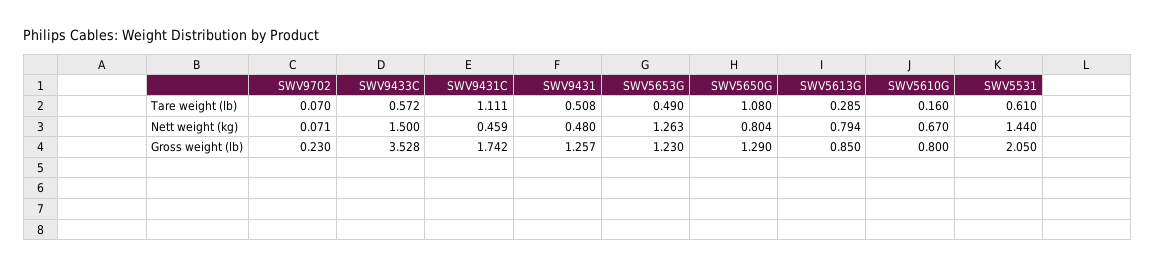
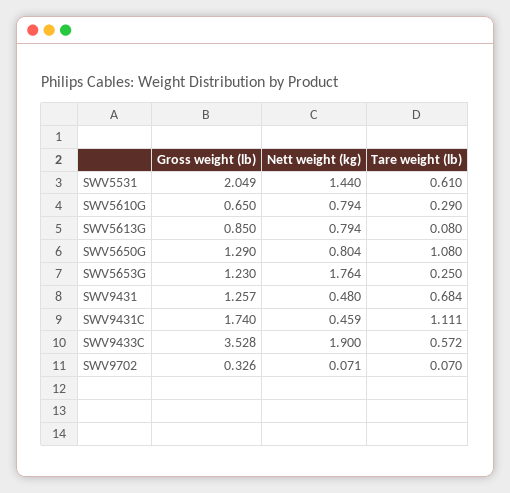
  {
    "SWV9702": {
      "Tare weight (lb)": 0.07,
      "Nett weight (kg)": 0.071,
-     "Gross weight (lb)": 0.23
+     "Gross weight (lb)": 0.326
    },
    "SWV9433C": {
      "Tare weight (lb)": 0.572,
-     "Nett weight (kg)": 1.5,
+     "Nett weight (kg)": 1.9,
      "Gross weight (lb)": 3.528
    },
    "SWV9431C": {
      "Tare weight (lb)": 1.111,
      "Nett weight (kg)": 0.459,
-     "Gross weight (lb)": 1.742
+     "Gross weight (lb)": 1.74
    },
    "SWV9431": {
-     "Tare weight (lb)": 0.508,
+     "Tare weight (lb)": 0.684,
      "Nett weight (kg)": 0.48,
      "Gross weight (lb)": 1.257
    },
    "SWV5653G": {
-     "Tare weight (lb)": 0.49,
+     "Tare weight (lb)": 0.25,
-     "Nett weight (kg)": 1.263,
+     "Nett weight (kg)": 1.764,
      "Gross weight (lb)": 1.23
    },
    "SWV5650G": {
      "Tare weight (lb)": 1.08,
      "Nett weight (kg)": 0.804,
      "Gross weight (lb)": 1.29
    },
    "SWV5613G": {
-     "Tare weight (lb)": 0.285,
+     "Tare weight (lb)": 0.08,
      "Nett weight (kg)": 0.794,
      "Gross weight (lb)": 0.85
    },
    "SWV5610G": {
-     "Tare weight (lb)": 0.16,
+     "Tare weight (lb)": 0.29,
-     "Nett weight (kg)": 0.67,
+     "Nett weight (kg)": 0.794,
-     "Gross weight (lb)": 0.8
+     "Gross weight (lb)": 0.65
    },
    "SWV5531": {
      "Tare weight (lb)": 0.61,
      "Nett weight (kg)": 1.44,
-     "Gross weight (lb)": 2.05
+     "Gross weight (lb)": 2.049
    }
  }

